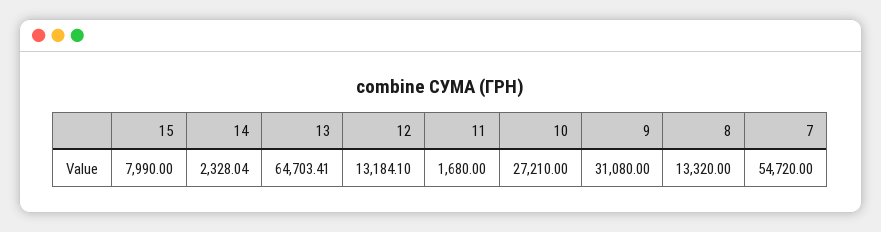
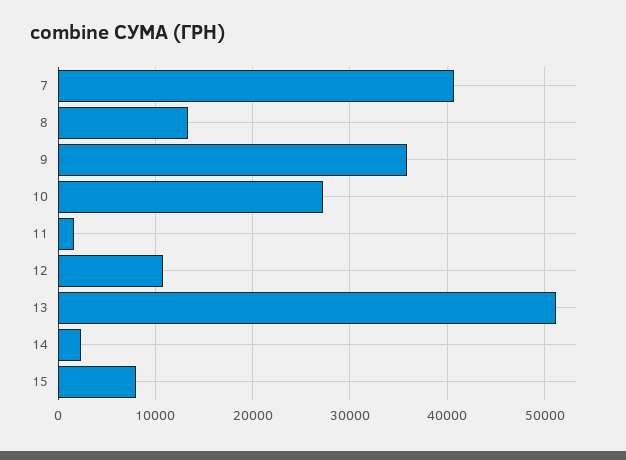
  {
    "15": 7990,
    "14": 2328.04,
-   "13": 64703.41,
+   "13": 51000,
-   "12": 13184.1,
+   "12": 11000,
    "11": 1680,
    "10": 27210,
-   "9": 31080,
+   "9": 36000,
    "8": 13320,
-   "7": 54720
+   "7": 41000
  }

